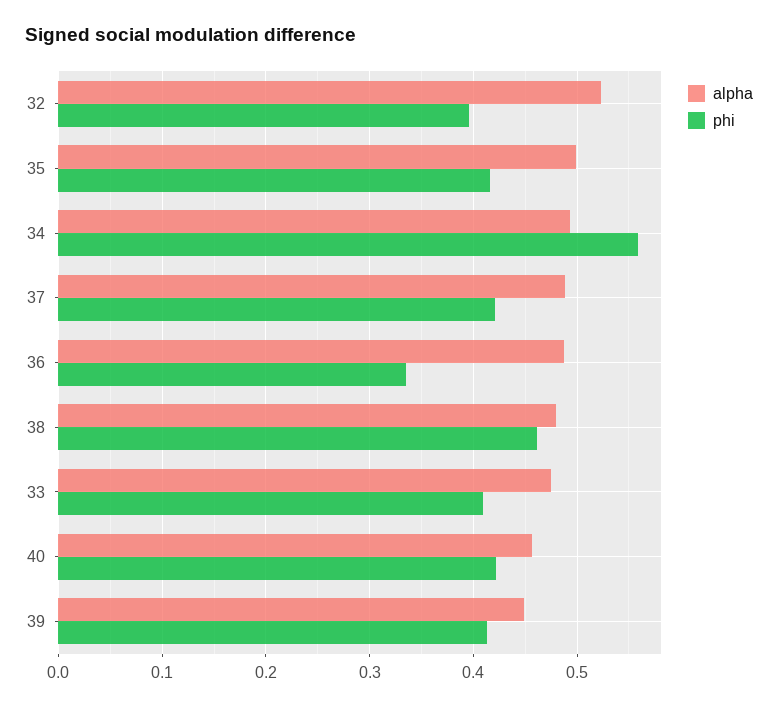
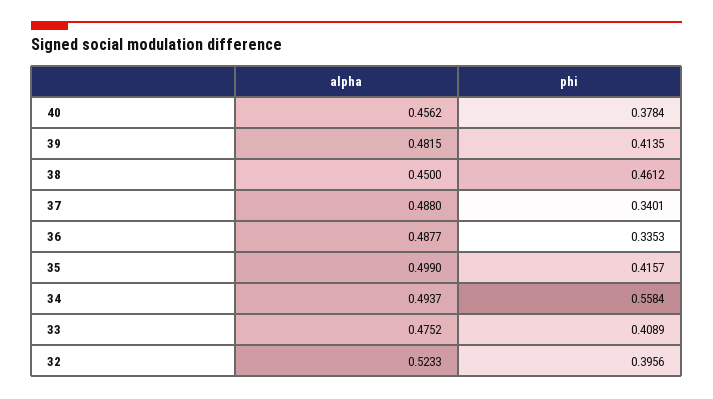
  {
    "alpha": {
      "32": 0.5233,
      "35": 0.499,
      "34": 0.4937,
      "37": 0.488,
      "36": 0.4877,
-     "38": 0.48,
+     "38": 0.45,
      "33": 0.4752,
      "40": 0.4562,
-     "39": 0.45
+     "39": 0.4815
    },
    "phi": {
      "32": 0.3956,
      "35": 0.4157,
      "34": 0.5584,
-     "37": 0.42,
+     "37": 0.3401,
      "36": 0.3353,
      "38": 0.4612,
      "33": 0.4089,
-     "40": 0.42,
+     "40": 0.3784,
      "39": 0.4135
    }
  }

